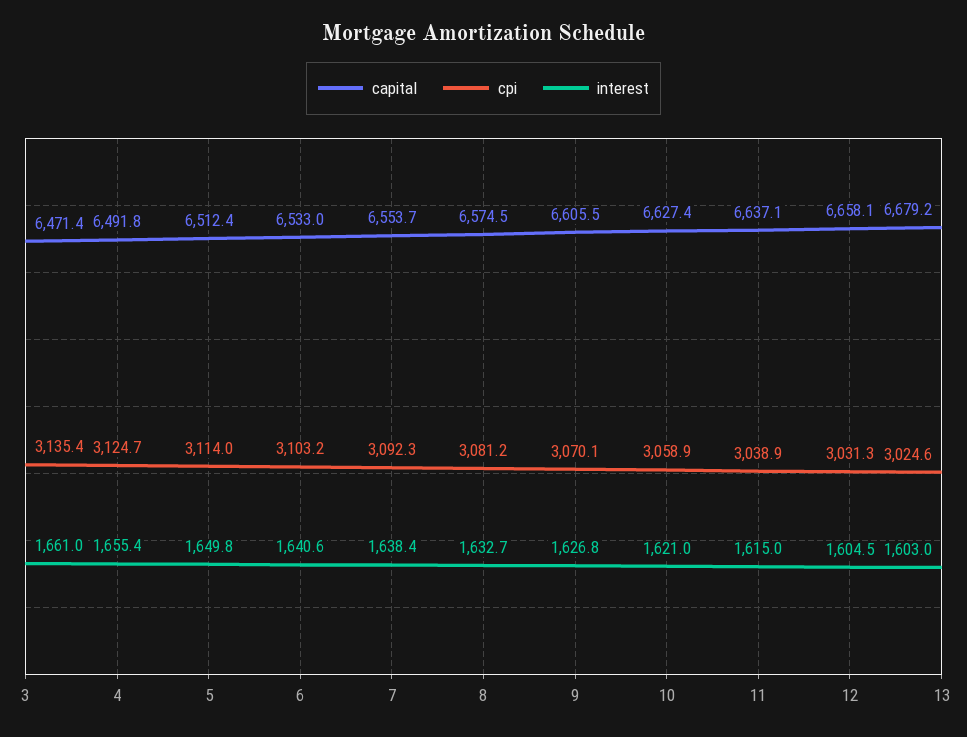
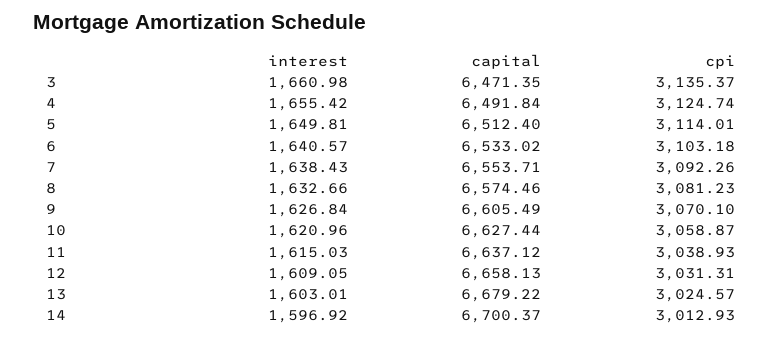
  {
    "capital": {
      "3": 6471.35,
      "4": 6491.84,
      "5": 6512.4,
      "6": 6533.02,
      "7": 6553.71,
      "8": 6574.46,
      "9": 6605.49,
      "10": 6627.44,
      "11": 6637.12,
      "12": 6658.13,
-     "13": 6679.22
+     "13": 6679.22,
+     "14": 6700.37
    },
    "cpi": {
      "3": 3135.37,
      "4": 3124.74,
      "5": 3114.01,
      "6": 3103.18,
      "7": 3092.26,
      "8": 3081.23,
      "9": 3070.1,
      "10": 3058.87,
      "11": 3038.93,
      "12": 3031.31,
-     "13": 3024.57
+     "13": 3024.57,
+     "14": 3012.93
    },
    "interest": {
      "3": 1660.98,
      "4": 1655.42,
      "5": 1649.81,
      "6": 1640.57,
      "7": 1638.43,
      "8": 1632.66,
      "9": 1626.84,
      "10": 1620.96,
      "11": 1615.03,
-     "12": 1604.5,
+     "12": 1609.05,
-     "13": 1603.01
+     "13": 1603.01,
+     "14": 1596.92
    }
  }

